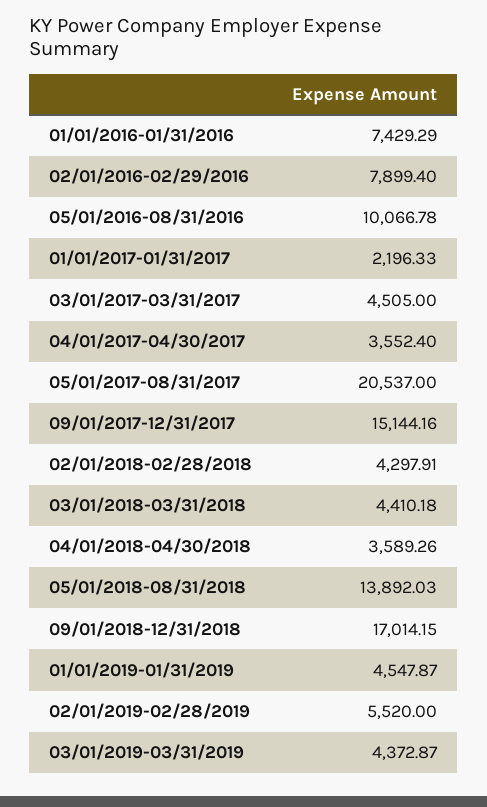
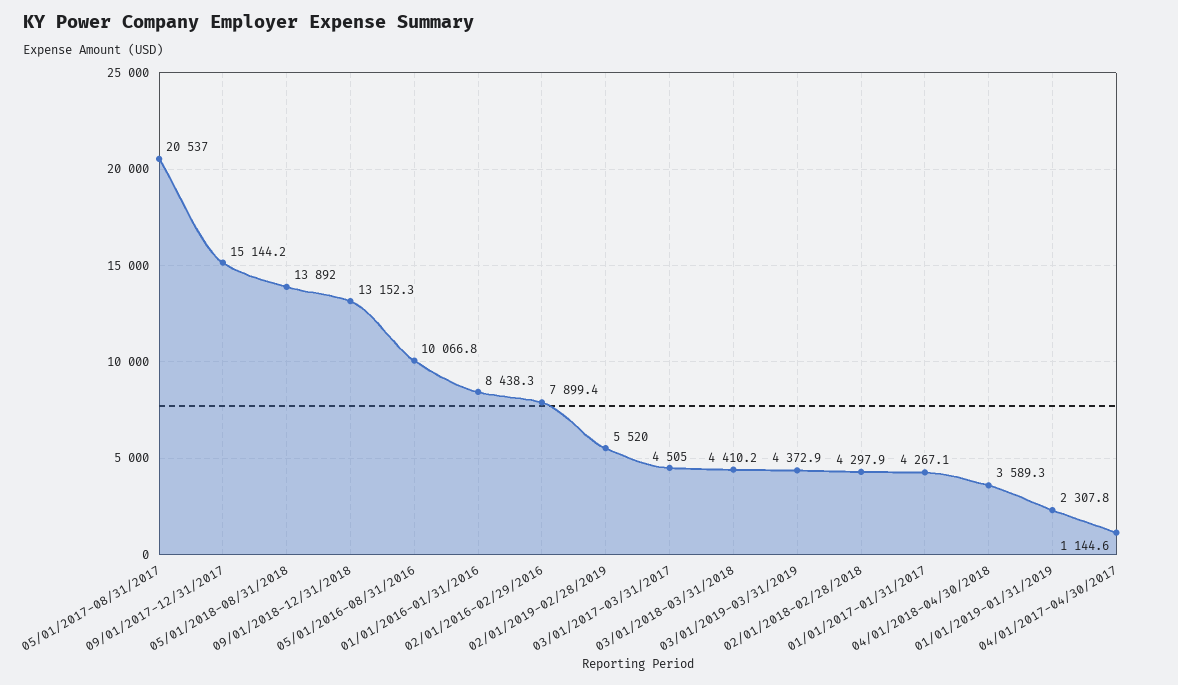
  {
-   "01/01/2016-01/31/2016": 7429.29,
+   "01/01/2016-01/31/2016": 8438.3,
    "02/01/2016-02/29/2016": 7899.4,
    "05/01/2016-08/31/2016": 10066.78,
-   "01/01/2017-01/31/2017": 2196.33,
+   "01/01/2017-01/31/2017": 4267.1,
    "03/01/2017-03/31/2017": 4505,
-   "04/01/2017-04/30/2017": 3552.4,
+   "04/01/2017-04/30/2017": 1144.6,
    "05/01/2017-08/31/2017": 20537,
    "09/01/2017-12/31/2017": 15144.16,
    "02/01/2018-02/28/2018": 4297.91,
    "03/01/2018-03/31/2018": 4410.18,
    "04/01/2018-04/30/2018": 3589.26,
    "05/01/2018-08/31/2018": 13892.03,
-   "09/01/2018-12/31/2018": 17014.15,
+   "09/01/2018-12/31/2018": 13152.3,
-   "01/01/2019-01/31/2019": 4547.87,
+   "01/01/2019-01/31/2019": 2307.8,
    "02/01/2019-02/28/2019": 5520,
    "03/01/2019-03/31/2019": 4372.87
  }

